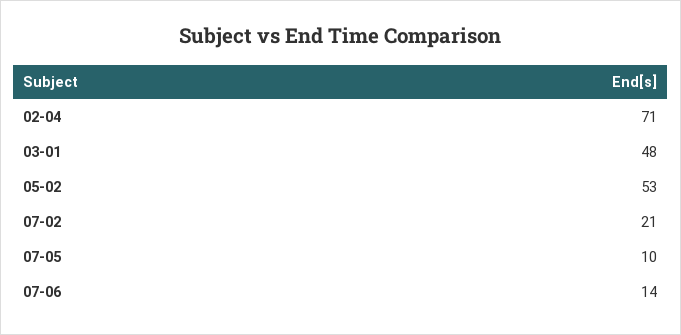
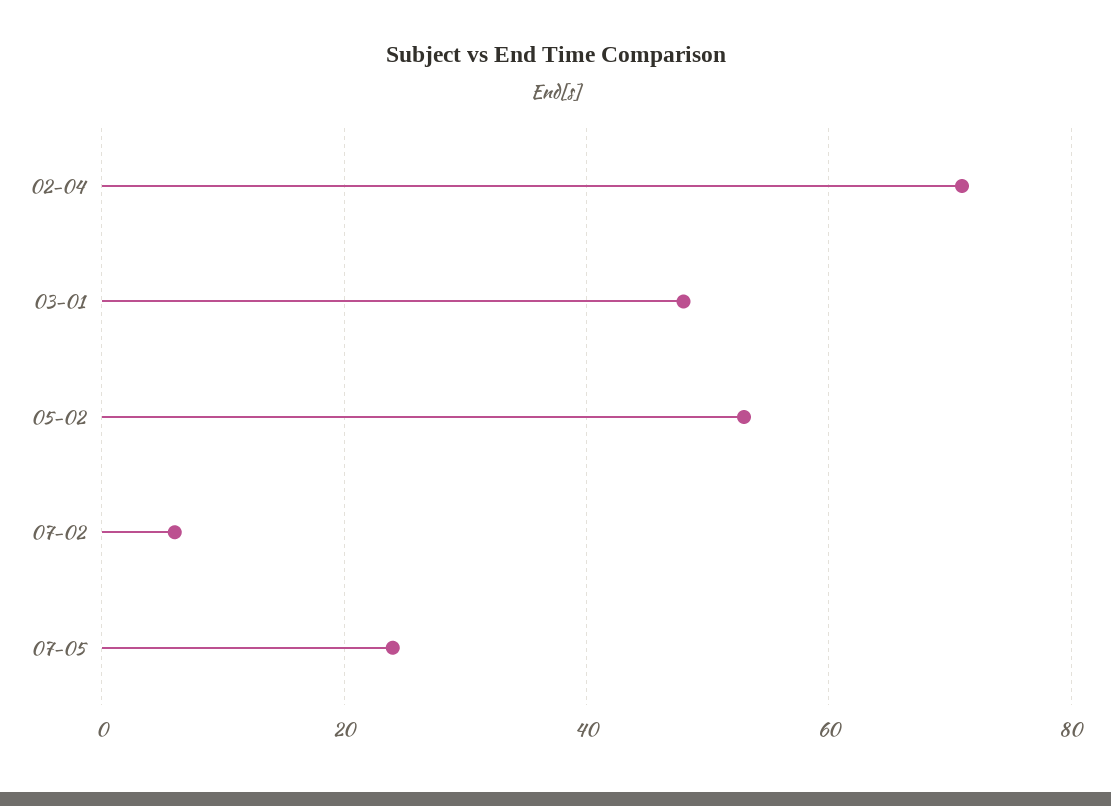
  {
    "02-04": 71,
    "03-01": 48,
    "05-02": 53,
-   "07-02": 21,
+   "07-02": 5,
-   "07-05": 10,
+   "07-05": 25
-   "07-06": 14
  }

